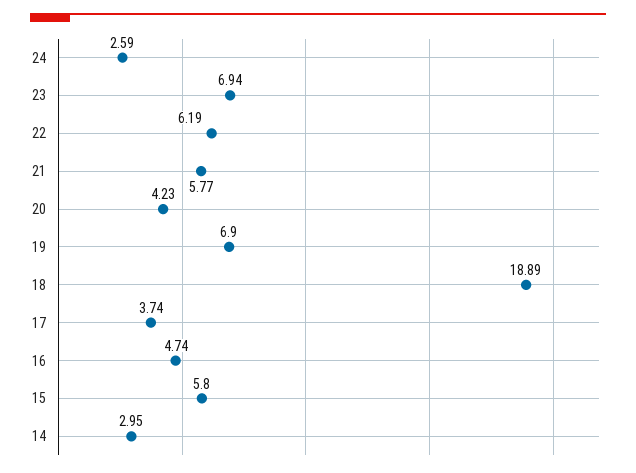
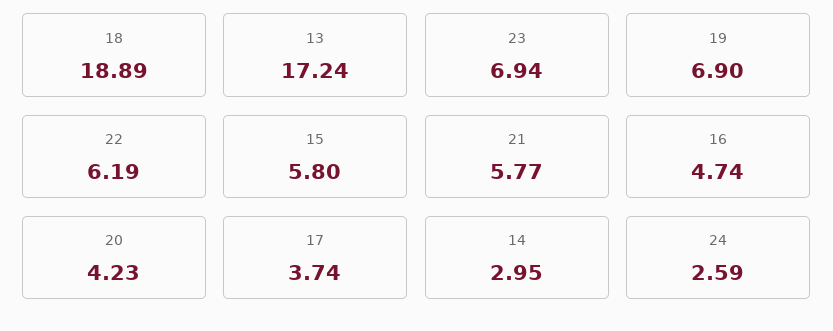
  {
    "24": 2.59,
    "23": 6.94,
    "22": 6.19,
    "21": 5.77,
    "20": 4.23,
    "19": 6.9,
    "18": 18.89,
    "17": 3.74,
    "16": 4.74,
    "15": 5.8,
-   "14": 2.95
+   "14": 2.95,
+   "13": 17.24
  }

